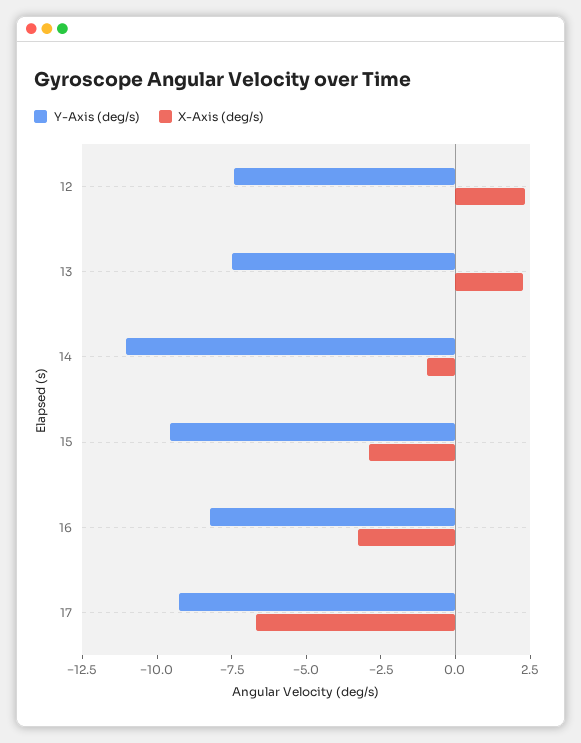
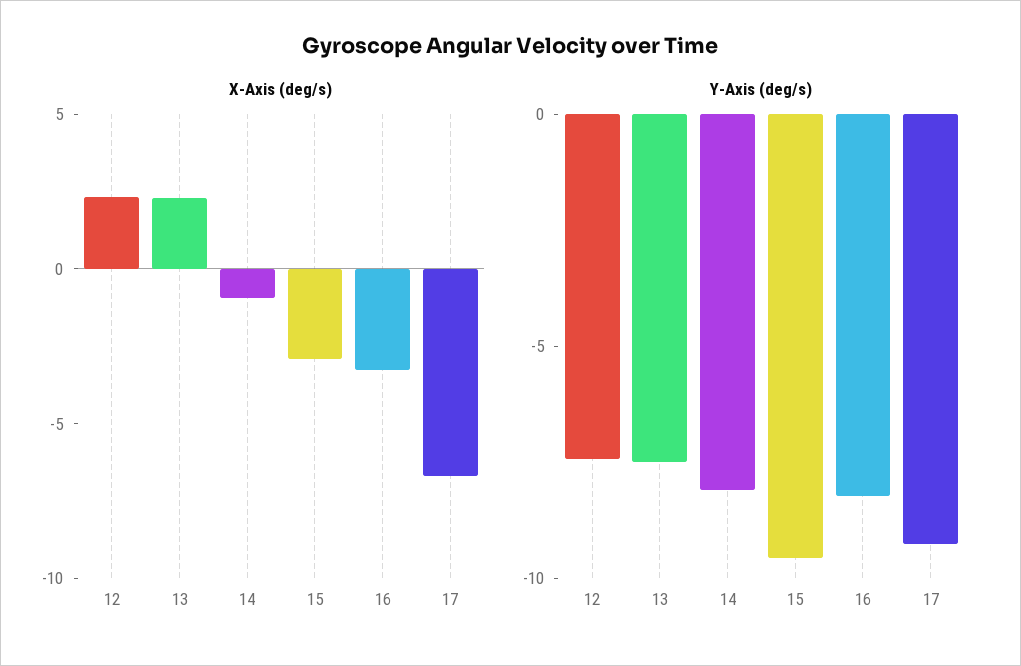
  {
    "Y-Axis (deg/s)": {
      "12": -7.5,
      "13": -7.5,
-     "14": -11,
+     "14": -8,
      "15": -9.5,
      "16": -8,
      "17": -9.5
    },
    "X-Axis (deg/s)": {
      "12": 2.5,
      "13": 2.5,
      "14": -1,
      "15": -3,
      "16": -3.5,
      "17": -6.5
    }
  }

